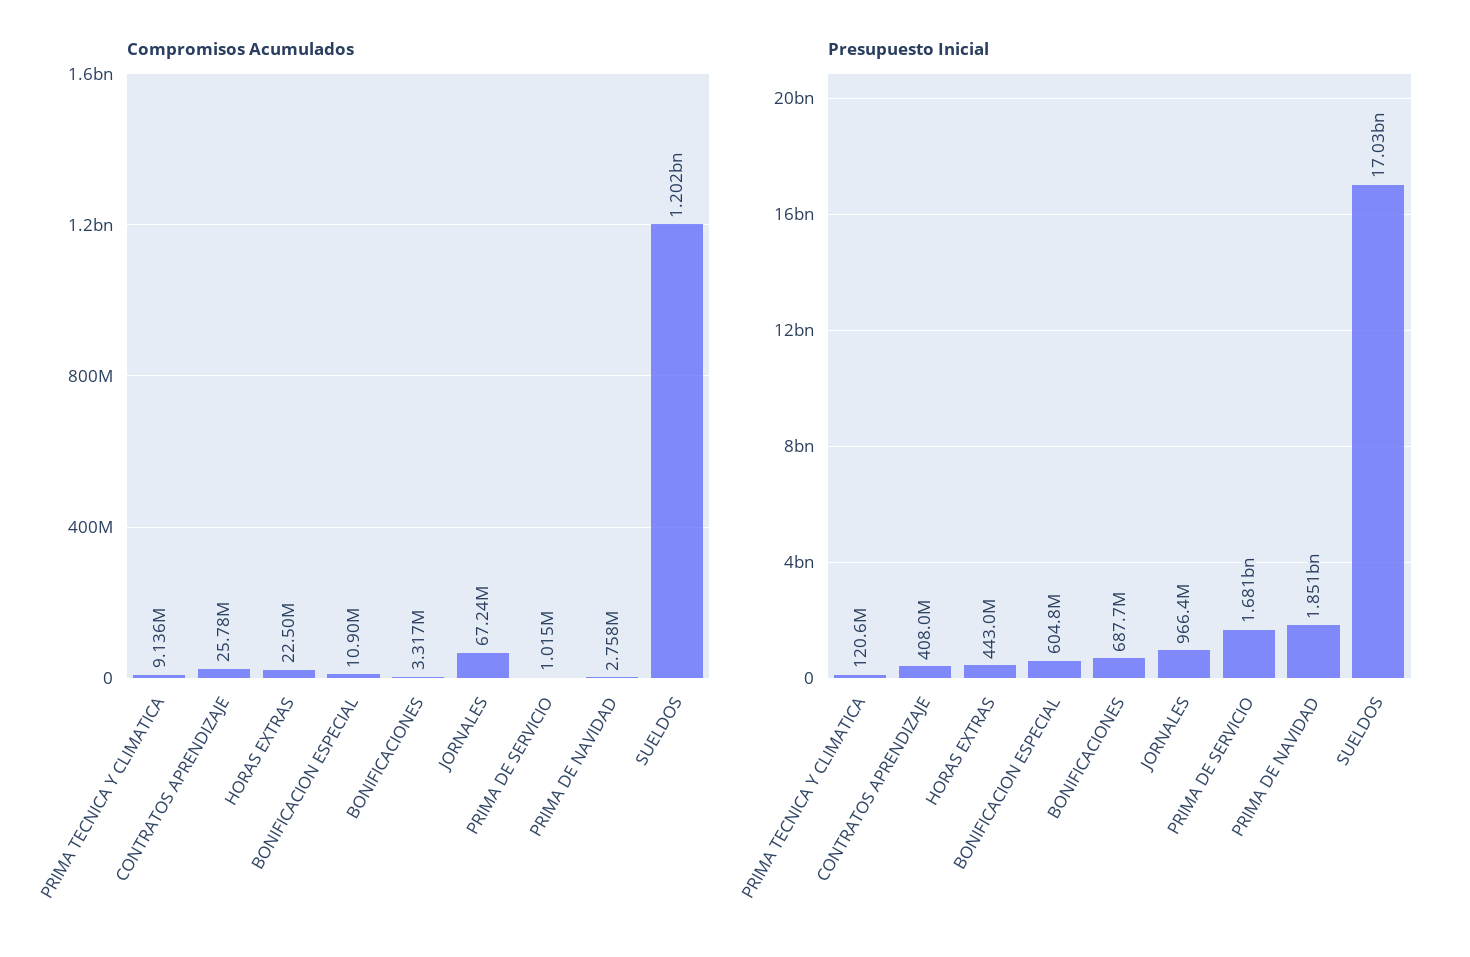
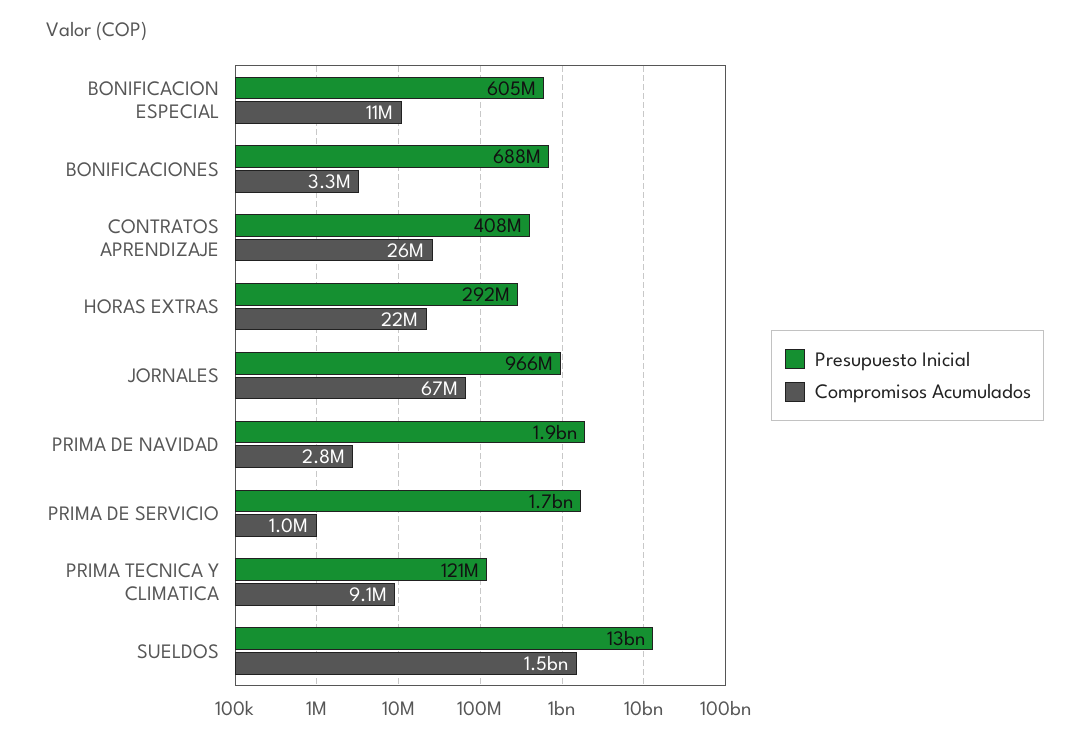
  {
    "Compromisos Acumulados": {
      "PRIMA TECNICA Y CLIMATICA": 9136000,
      "CONTRATOS APRENDIZAJE": 25780000,
      "HORAS EXTRAS": 22500000,
      "BONIFICACION ESPECIAL": 10900000,
      "BONIFICACIONES": 3317000,
      "JORNALES": 67240000,
      "PRIMA DE SERVICIO": 1015000,
      "PRIMA DE NAVIDAD": 2758000,
-     "SUELDOS": 1202000000
+     "SUELDOS": 1500000000
    },
    "Presupuesto Inicial": {
      "PRIMA TECNICA Y CLIMATICA": 120600000,
      "CONTRATOS APRENDIZAJE": 408000000,
-     "HORAS EXTRAS": 443000000,
+     "HORAS EXTRAS": 292000000,
      "BONIFICACION ESPECIAL": 604800000,
      "BONIFICACIONES": 687700000,
      "JORNALES": 966400000,
      "PRIMA DE SERVICIO": 1681000000,
      "PRIMA DE NAVIDAD": 1851000000,
-     "SUELDOS": 17030000000
+     "SUELDOS": 13000000000
    }
  }

